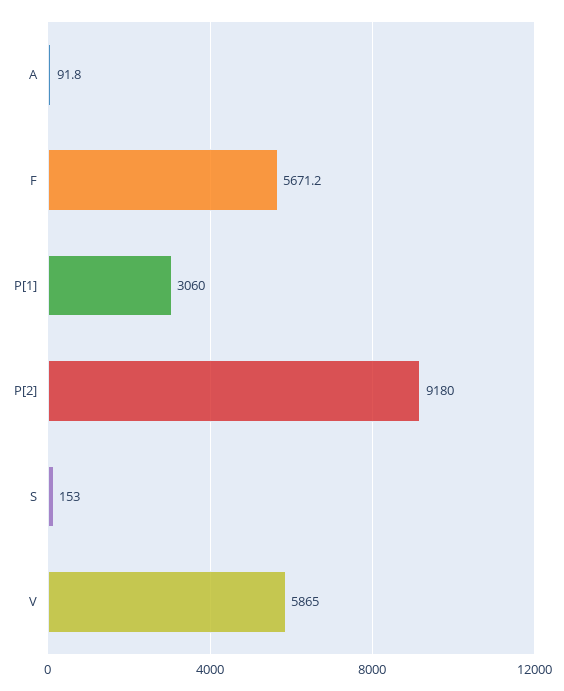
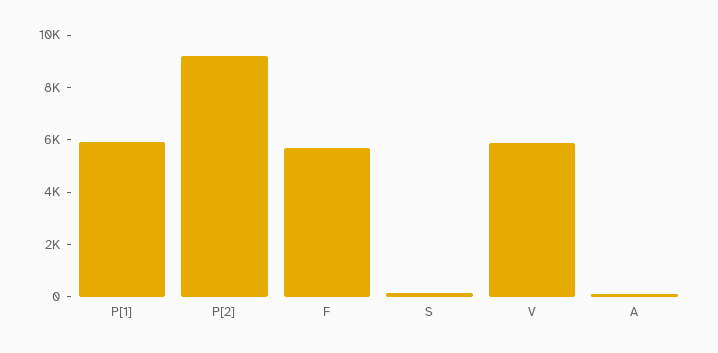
  {
    "A": 91.8,
    "F": 5671.2,
-   "P[1]": 3060,
+   "P[1]": 6000,
    "P[2]": 9180,
    "S": 153,
    "V": 5865
  }

